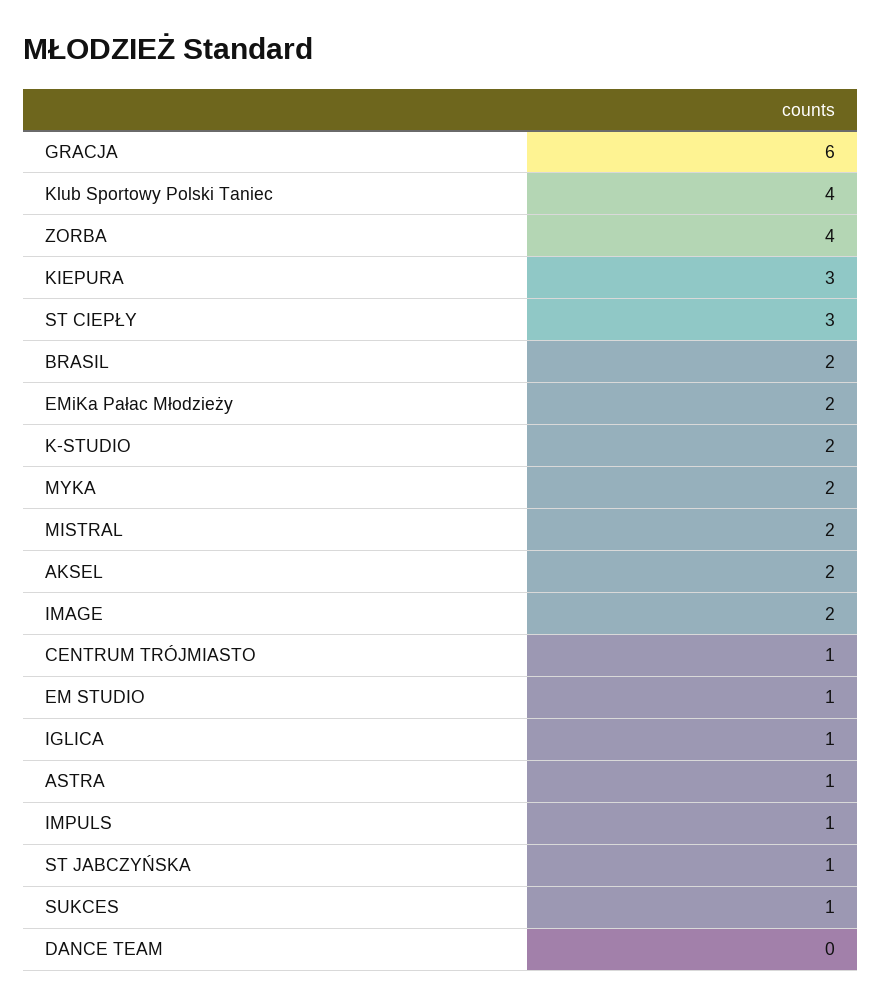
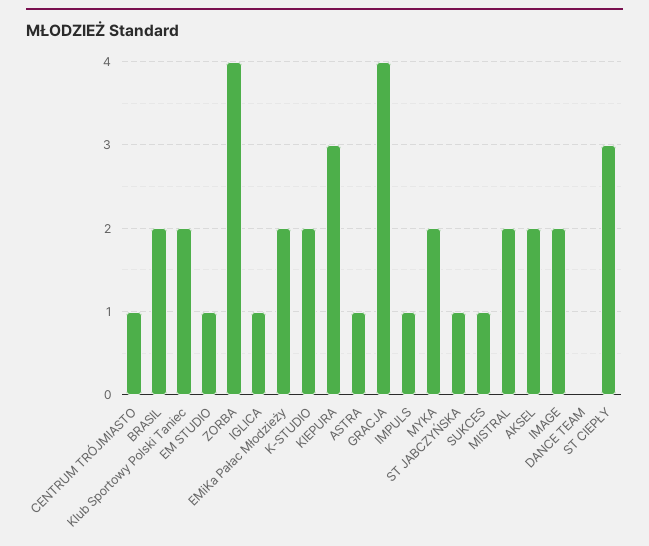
  {
-   "GRACJA": 6,
+   "GRACJA": 4,
-   "Klub Sportowy Polski Taniec": 4,
+   "Klub Sportowy Polski Taniec": 2,
    "ZORBA": 4,
    "KIEPURA": 3,
    "ST CIEPŁY": 3,
    "BRASIL": 2,
    "EMiKa Pałac Młodzieży": 2,
    "K-STUDIO": 2,
    "MYKA": 2,
    "MISTRAL": 2,
    "AKSEL": 2,
    "IMAGE": 2,
    "CENTRUM TRÓJMIASTO": 1,
    "EM STUDIO": 1,
    "IGLICA": 1,
    "ASTRA": 1,
    "IMPULS": 1,
    "ST JABCZYŃSKA": 1,
    "SUKCES": 1,
    "DANCE TEAM": 0
  }

